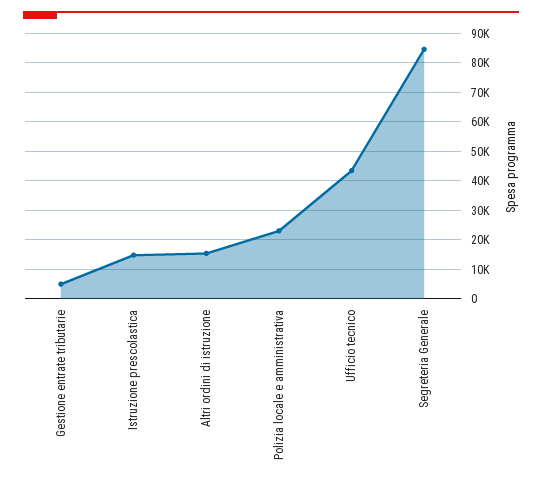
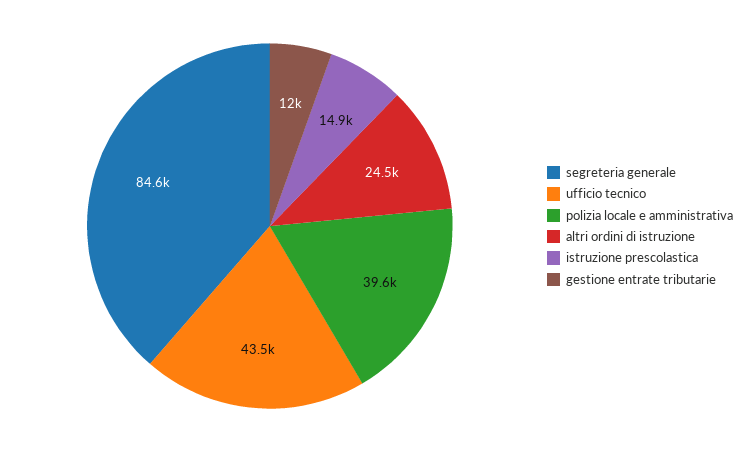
  {
-   "Gestione entrate tributarie": 5000,
+   "Gestione entrate tributarie": 12000,
    "Istruzione prescolastica": 14900,
-   "Altri ordini di istruzione": 15000,
+   "Altri ordini di istruzione": 24500,
-   "Polizia locale e amministrativa": 22500,
+   "Polizia locale e amministrativa": 39600,
    "Ufficio tecnico": 43500,
    "Segreteria Generale": 84600
  }

